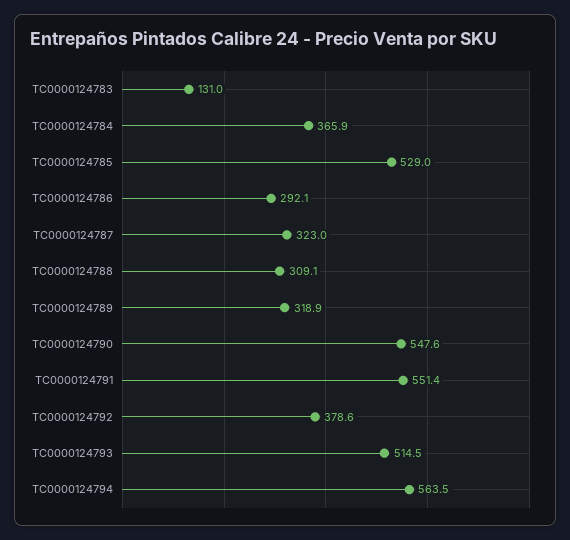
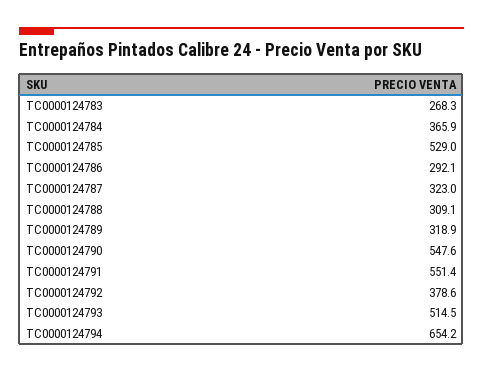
  {
-   "TC0000124783": 131,
+   "TC0000124783": 268.3,
    "TC0000124784": 365.9,
    "TC0000124785": 529,
    "TC0000124786": 292.1,
    "TC0000124787": 323,
    "TC0000124788": 309.1,
    "TC0000124789": 318.9,
    "TC0000124790": 547.6,
    "TC0000124791": 551.4,
    "TC0000124792": 378.6,
    "TC0000124793": 514.5,
-   "TC0000124794": 563.5
+   "TC0000124794": 654.2
  }

